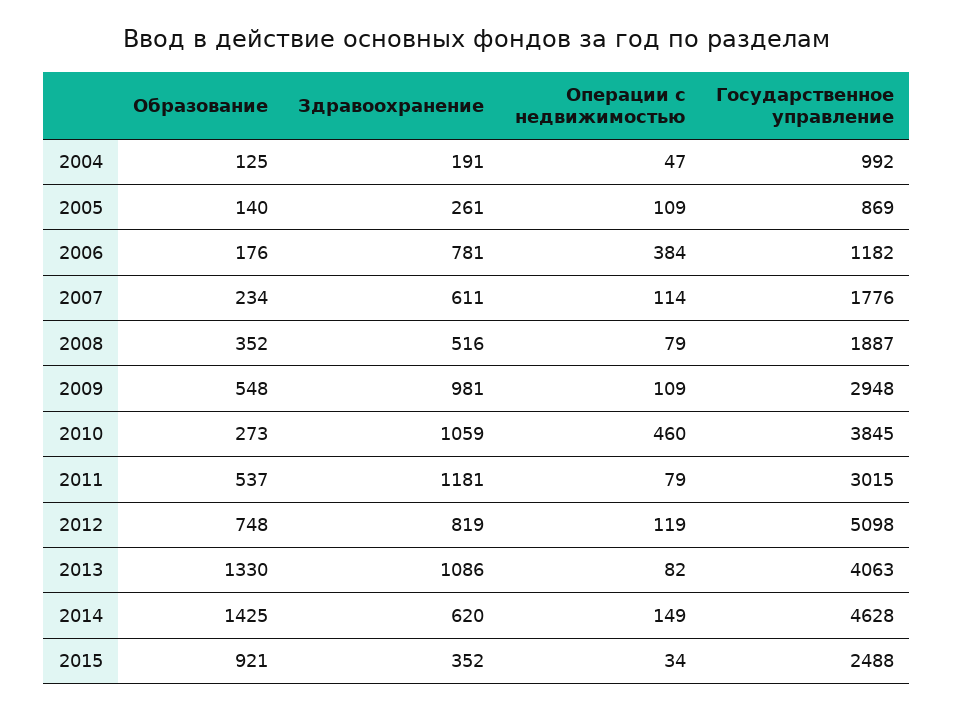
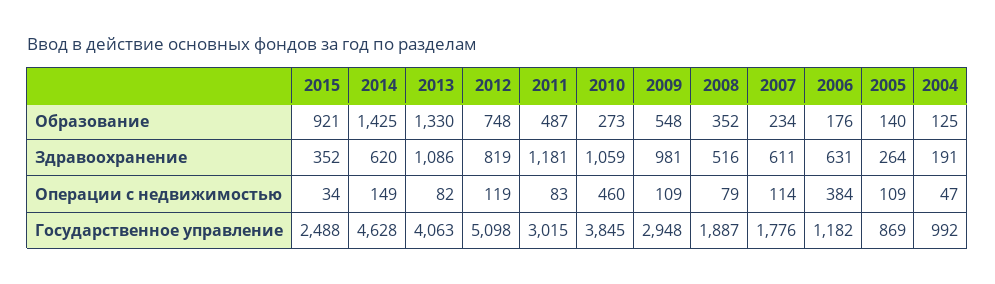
  {
    "Образование": {
      "2004": 125,
      "2005": 140,
      "2006": 176,
      "2007": 234,
      "2008": 352,
      "2009": 548,
      "2010": 273,
-     "2011": 537,
+     "2011": 487,
      "2012": 748,
      "2013": 1330,
      "2014": 1425,
      "2015": 921
    },
    "Здравоохранение": {
      "2004": 191,
-     "2005": 261,
+     "2005": 264,
-     "2006": 781,
+     "2006": 631,
      "2007": 611,
      "2008": 516,
      "2009": 981,
      "2010": 1059,
      "2011": 1181,
      "2012": 819,
      "2013": 1086,
      "2014": 620,
      "2015": 352
    },
    "Операции с недвижимостью": {
      "2004": 47,
      "2005": 109,
      "2006": 384,
      "2007": 114,
      "2008": 79,
      "2009": 109,
      "2010": 460,
-     "2011": 79,
+     "2011": 83,
      "2012": 119,
      "2013": 82,
      "2014": 149,
      "2015": 34
    },
    "Государственное управление": {
      "2004": 992,
      "2005": 869,
      "2006": 1182,
      "2007": 1776,
      "2008": 1887,
      "2009": 2948,
      "2010": 3845,
      "2011": 3015,
      "2012": 5098,
      "2013": 4063,
      "2014": 4628,
      "2015": 2488
    }
  }

